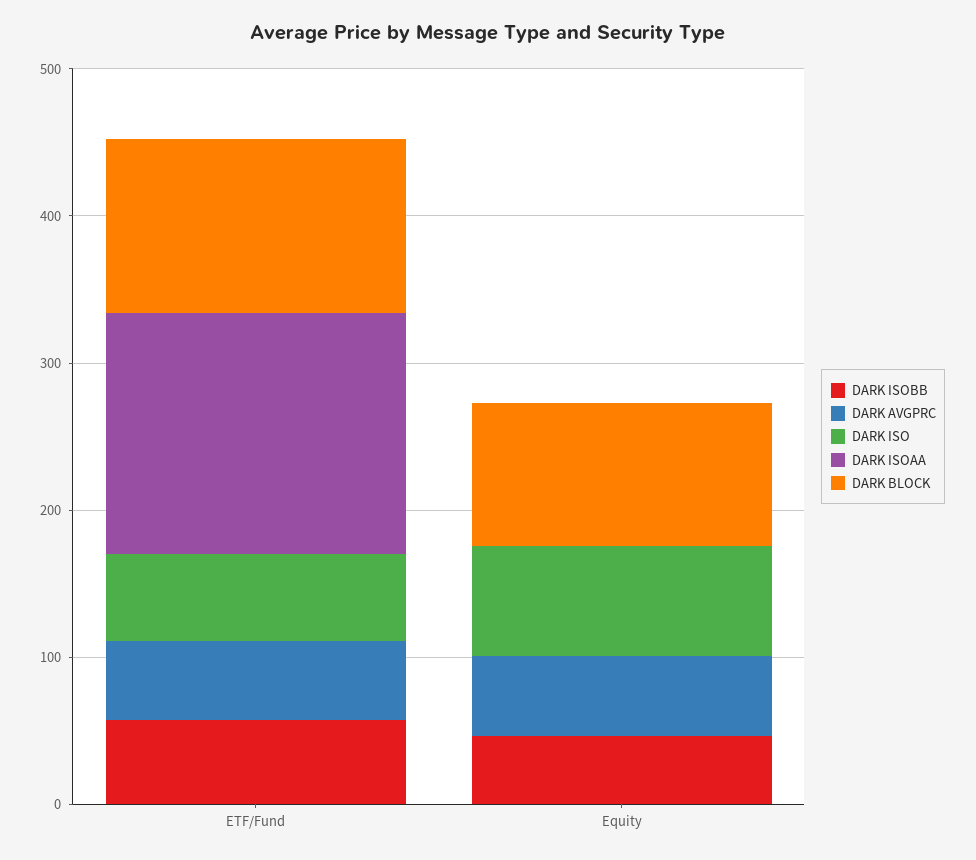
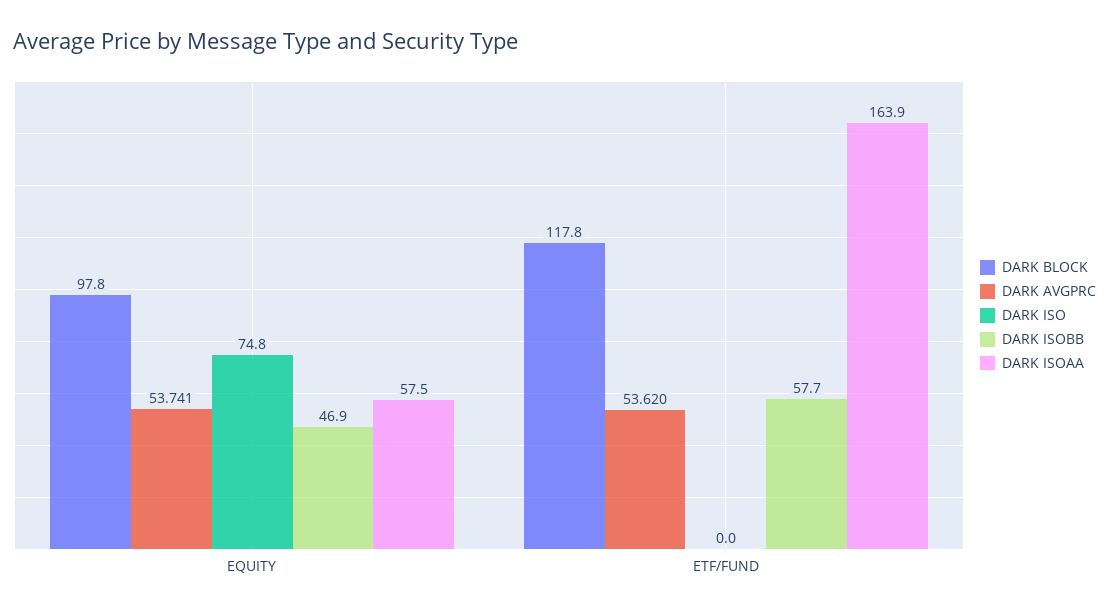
  {
    "DARK ISOBB": {
      "ETF/Fund": 57.7,
      "Equity": 46.9
    },
    "DARK AVGPRC": {
      "ETF/Fund": 53.62,
      "Equity": 53.741
    },
    "DARK ISO": {
-     "ETF/Fund": 60,
+     "ETF/Fund": 0,
      "Equity": 74.8
    },
    "DARK ISOAA": {
      "ETF/Fund": 163.9,
-     "Equity": 0
+     "Equity": 57.5
    },
    "DARK BLOCK": {
      "ETF/Fund": 117.8,
      "Equity": 97.8
    }
  }

